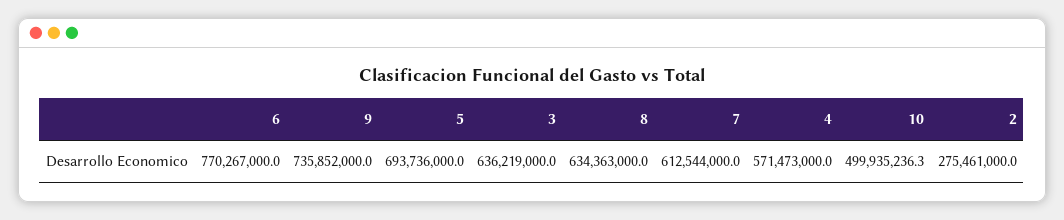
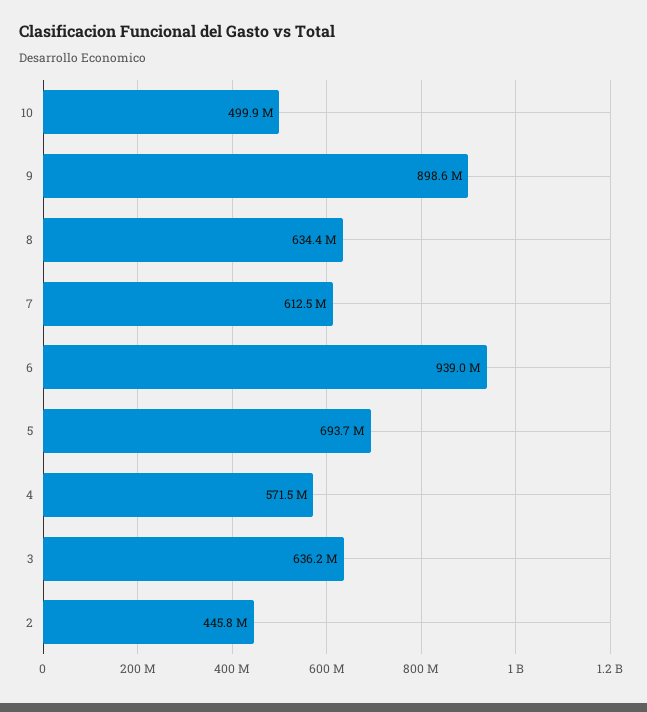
  {
-   "6": 770267000,
+   "6": 939000000,
-   "9": 735852000,
+   "9": 898600000,
    "5": 693736000,
    "3": 636219000,
    "8": 634363000,
    "7": 612544000,
    "4": 571473000,
    "10": 499935236.3,
-   "2": 275461000
+   "2": 445800000
  }

